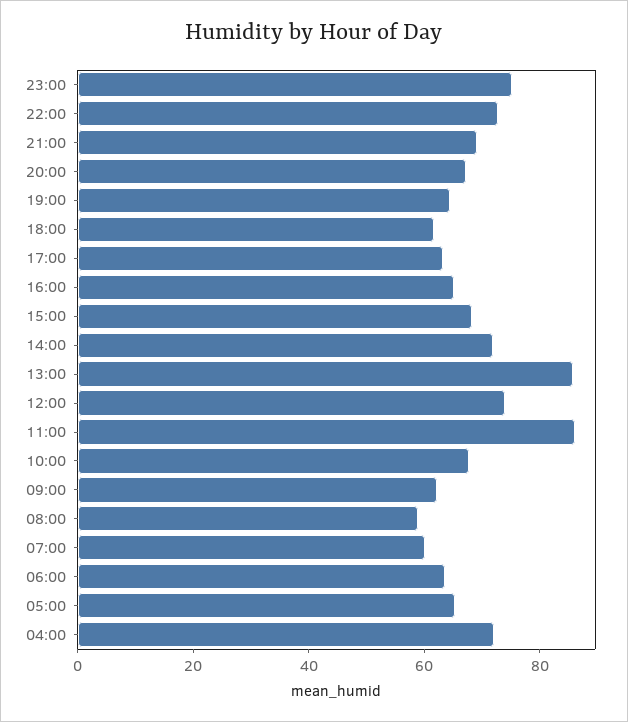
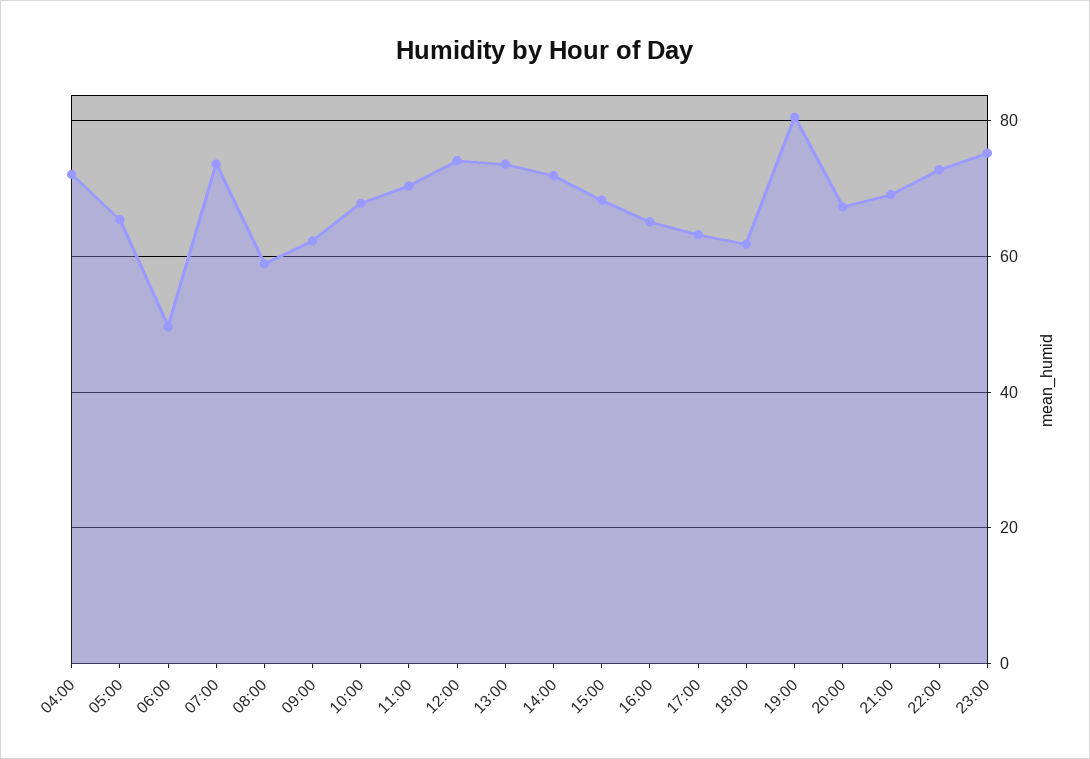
  {
    "23:00": 76,
    "22:00": 72,
    "21:00": 70,
    "20:00": 68,
-   "19:00": 65,
+   "19:00": 80,
    "18:00": 62,
    "17:00": 64,
    "16:00": 66,
    "15:00": 68,
    "14:00": 72,
-   "13:00": 85,
+   "13:00": 74,
    "12:00": 74,
-   "11:00": 85,
+   "11:00": 70,
    "10:00": 68,
    "09:00": 62,
    "08:00": 58,
-   "07:00": 60,
+   "07:00": 74,
-   "06:00": 65,
+   "06:00": 50,
    "05:00": 66,
    "04:00": 72
  }

